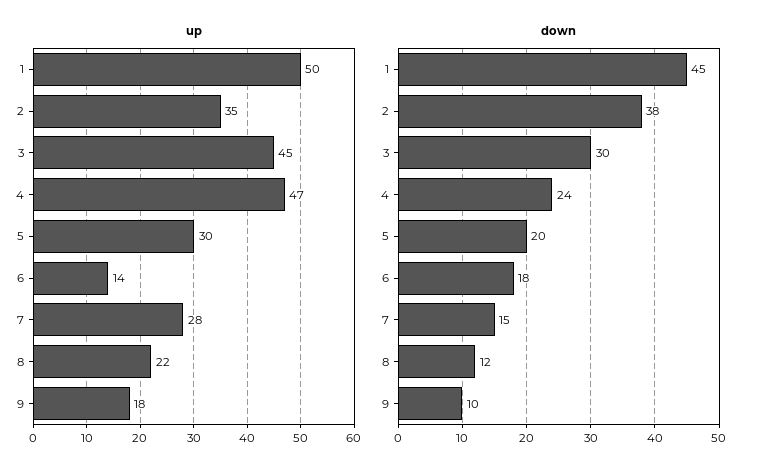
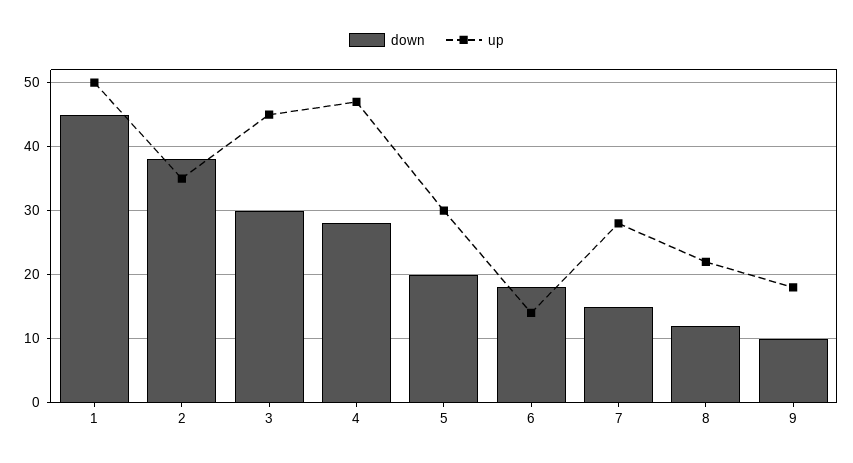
  {
    "up": {
      "1": 50,
      "2": 35,
      "3": 45,
      "4": 47,
      "5": 30,
      "6": 14,
      "7": 28,
      "8": 22,
      "9": 18
    },
    "down": {
      "1": 45,
      "2": 38,
      "3": 30,
-     "4": 24,
+     "4": 28,
      "5": 20,
      "6": 18,
      "7": 15,
      "8": 12,
      "9": 10
    }
  }

